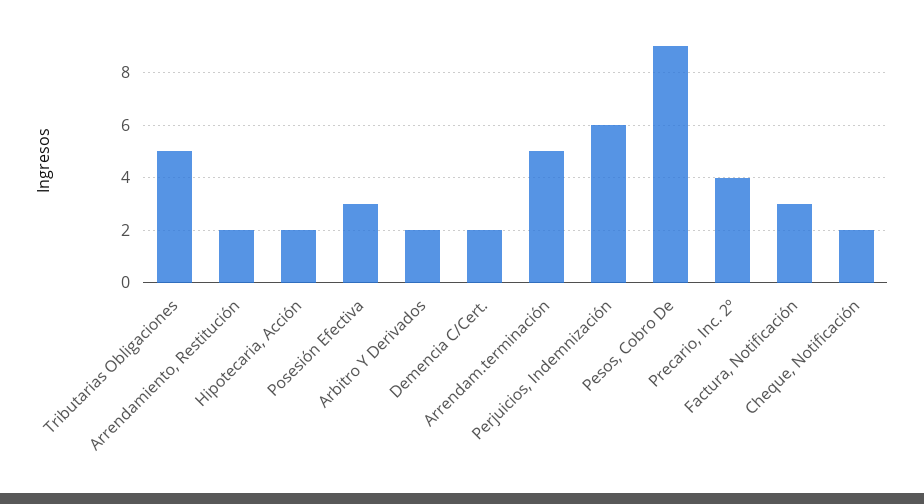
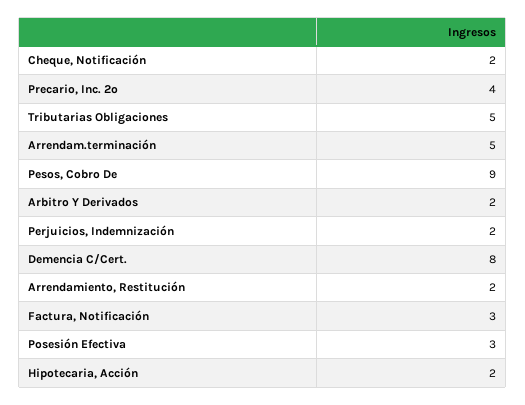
  {
    "Tributarias Obligaciones": 5,
    "Arrendamiento, Restitución": 2,
    "Hipotecaria, Acción": 2,
    "Posesión Efectiva": 3,
    "Arbitro Y Derivados": 2,
-   "Demencia C/Cert.": 2,
+   "Demencia C/Cert.": 8,
    "Arrendam.terminación": 5,
-   "Perjuicios, Indemnización": 6,
+   "Perjuicios, Indemnización": 2,
    "Pesos, Cobro De": 9,
    "Precario, Inc. 2º": 4,
    "Factura, Notificación": 3,
    "Cheque, Notificación": 2
  }

